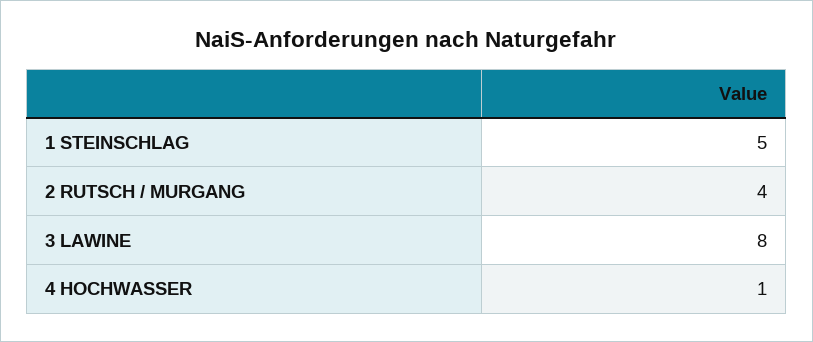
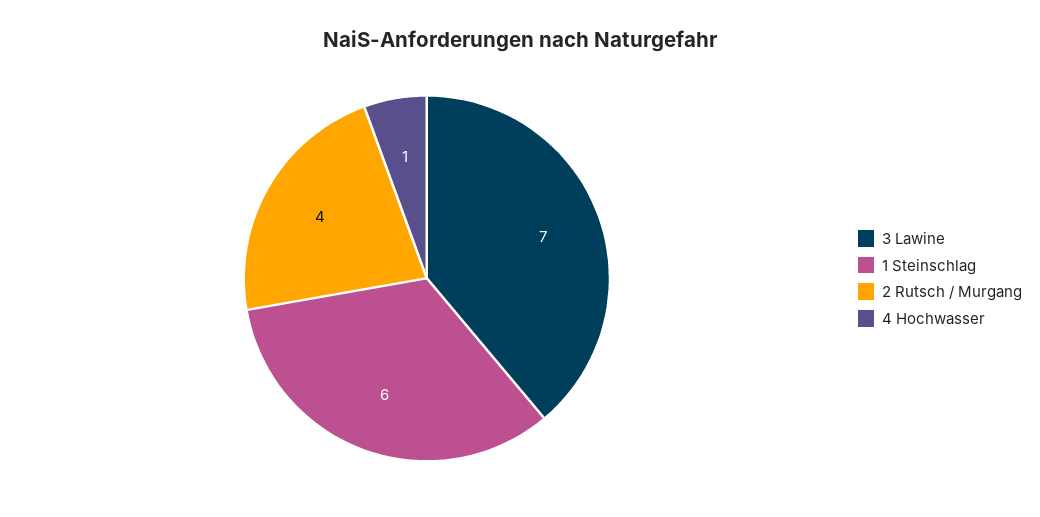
  {
-   "1 STEINSCHLAG": 5,
+   "1 STEINSCHLAG": 6,
    "2 RUTSCH / MURGANG": 4,
-   "3 LAWINE": 8,
+   "3 LAWINE": 7,
    "4 HOCHWASSER": 1
  }

